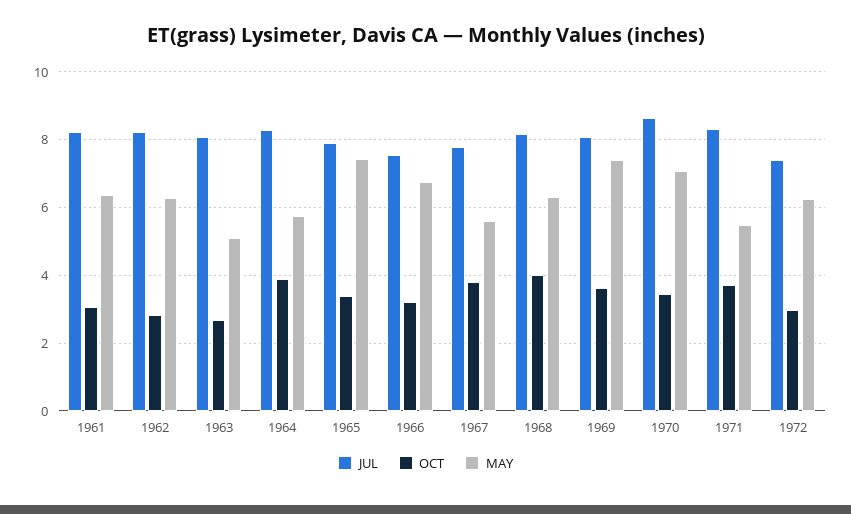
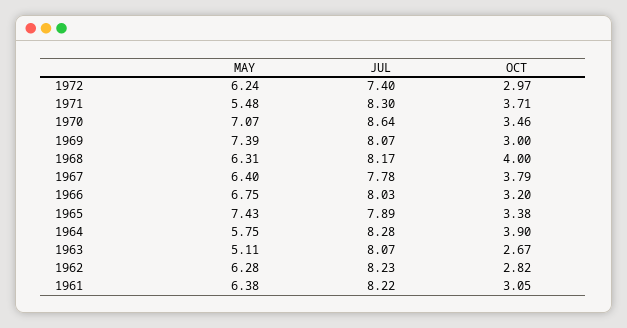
  {
    "JUL": {
      "1961": 8.22,
      "1962": 8.23,
      "1963": 8.07,
      "1964": 8.28,
      "1965": 7.89,
-     "1966": 7.6,
+     "1966": 8.03,
      "1967": 7.78,
      "1968": 8.17,
      "1969": 8.07,
      "1970": 8.64,
      "1971": 8.3,
      "1972": 7.4
    },
    "OCT": {
      "1961": 3.05,
      "1962": 2.82,
      "1963": 2.67,
      "1964": 3.9,
      "1965": 3.38,
      "1966": 3.2,
      "1967": 3.79,
      "1968": 4,
-     "1969": 3.6,
+     "1969": 3,
      "1970": 3.46,
      "1971": 3.71,
      "1972": 2.97
    },
    "MAY": {
      "1961": 6.38,
      "1962": 6.28,
      "1963": 5.11,
      "1964": 5.75,
      "1965": 7.43,
      "1966": 6.75,
-     "1967": 5.6,
+     "1967": 6.4,
      "1968": 6.31,
      "1969": 7.39,
      "1970": 7.07,
      "1971": 5.48,
      "1972": 6.24
    }
  }

